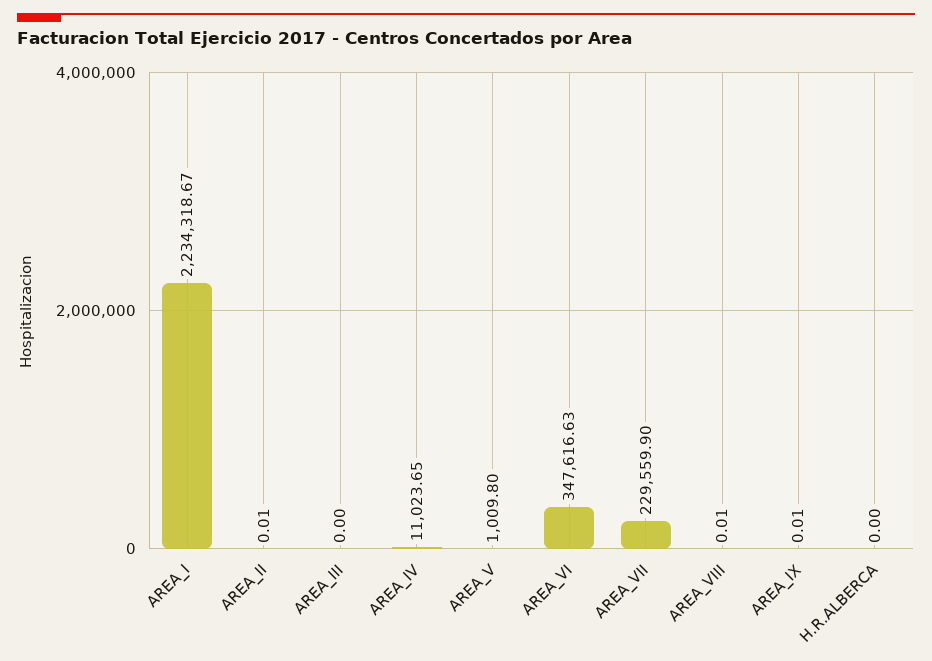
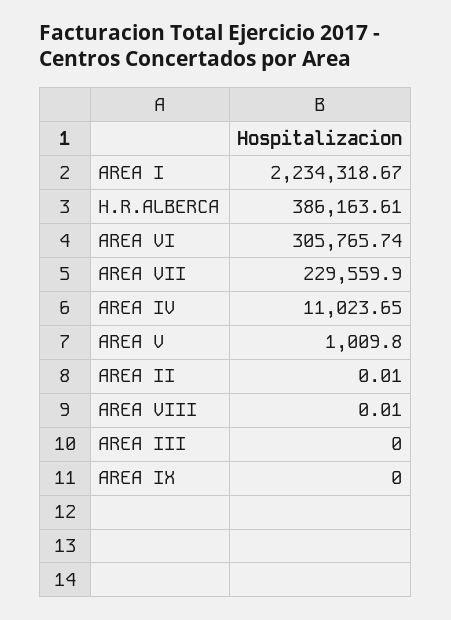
  {
    "AREA_I": 2234318.67,
    "AREA_II": 0.01,
    "AREA_III": 0,
    "AREA_IV": 11023.65,
    "AREA_V": 1009.8,
-   "AREA_VI": 347616.63,
+   "AREA_VI": 305765.74,
    "AREA_VII": 229559.9,
    "AREA_VIII": 0.01,
-   "AREA_IX": 0.01,
+   "AREA_IX": 0,
-   "H.R.ALBERCA": 0
+   "H.R.ALBERCA": 386163.61
  }

